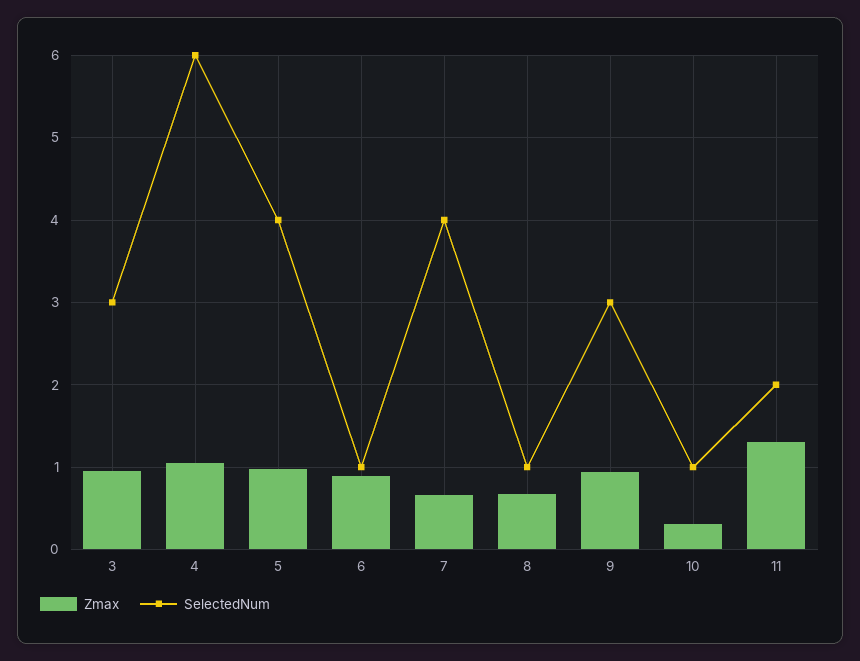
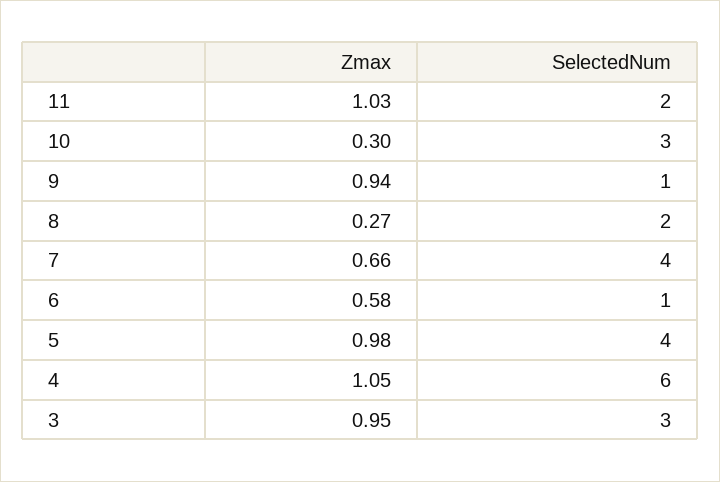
  {
    "Zmax": {
      "3": 0.95,
      "4": 1.05,
      "5": 0.98,
-     "6": 0.9,
+     "6": 0.58,
      "7": 0.66,
-     "8": 0.7,
+     "8": 0.27,
      "9": 0.94,
      "10": 0.3,
-     "11": 1.3
+     "11": 1.03
    },
    "SelectedNum": {
      "3": 3,
      "4": 6,
      "5": 4,
      "6": 1,
      "7": 4,
-     "8": 1,
+     "8": 2,
-     "9": 3,
+     "9": 1,
-     "10": 1,
+     "10": 3,
      "11": 2
    }
  }

